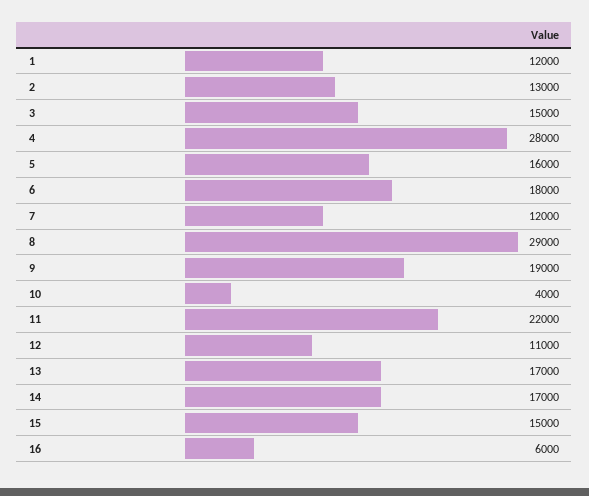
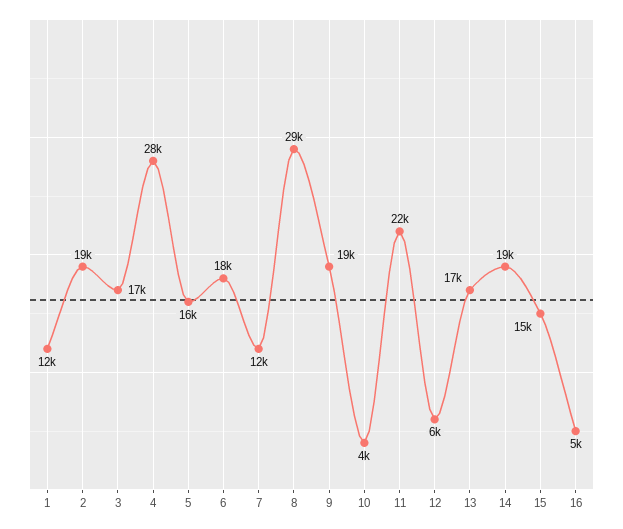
  {
    "1": 12000,
-   "2": 13000,
+   "2": 19000,
-   "3": 15000,
+   "3": 17000,
    "4": 28000,
    "5": 16000,
    "6": 18000,
    "7": 12000,
    "8": 29000,
    "9": 19000,
    "10": 4000,
    "11": 22000,
-   "12": 11000,
+   "12": 6000,
    "13": 17000,
-   "14": 17000,
+   "14": 19000,
    "15": 15000,
-   "16": 6000
+   "16": 5000
  }

